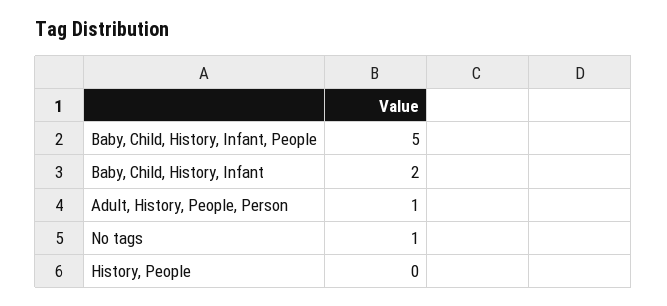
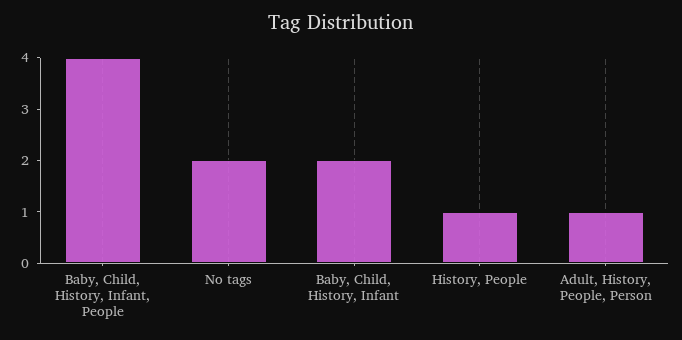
  {
-   "Baby, Child, History, Infant, People": 5,
+   "Baby, Child, History, Infant, People": 4,
    "Baby, Child, History, Infant": 2,
    "Adult, History, People, Person": 1,
-   "No tags": 1,
+   "No tags": 2,
-   "History, People": 0
+   "History, People": 1
  }

